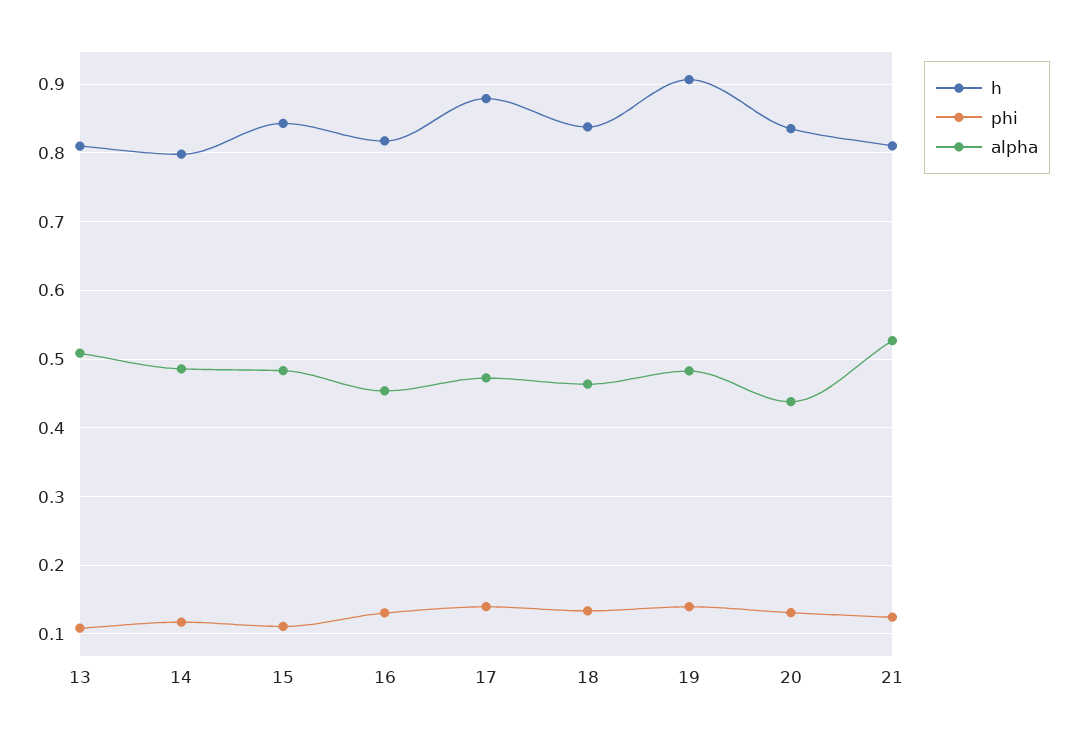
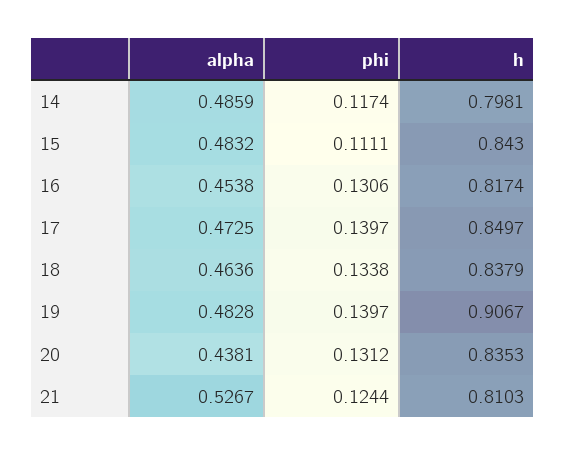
  {
    "h": {
-     "13": 0.81,
      "14": 0.7981,
      "15": 0.843,
      "16": 0.8174,
-     "17": 0.88,
+     "17": 0.8497,
      "18": 0.8379,
      "19": 0.9067,
      "20": 0.8353,
      "21": 0.8103
    },
    "phi": {
-     "13": 0.11,
      "14": 0.1174,
      "15": 0.1111,
      "16": 0.1306,
      "17": 0.1397,
      "18": 0.1338,
      "19": 0.1397,
      "20": 0.1312,
      "21": 0.1244
    },
    "alpha": {
-     "13": 0.51,
      "14": 0.4859,
      "15": 0.4832,
      "16": 0.4538,
      "17": 0.4725,
      "18": 0.4636,
      "19": 0.4828,
      "20": 0.4381,
      "21": 0.5267
    }
  }

